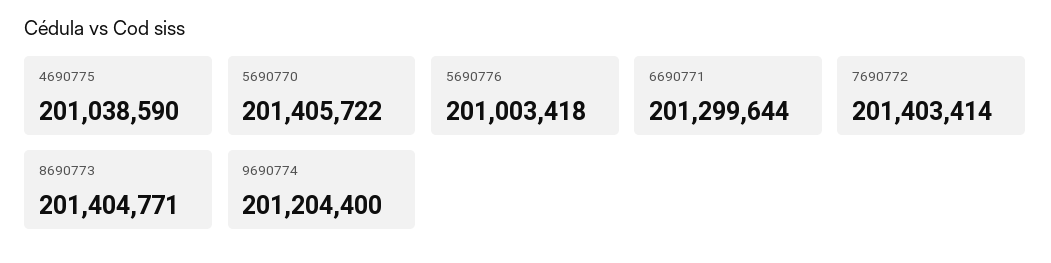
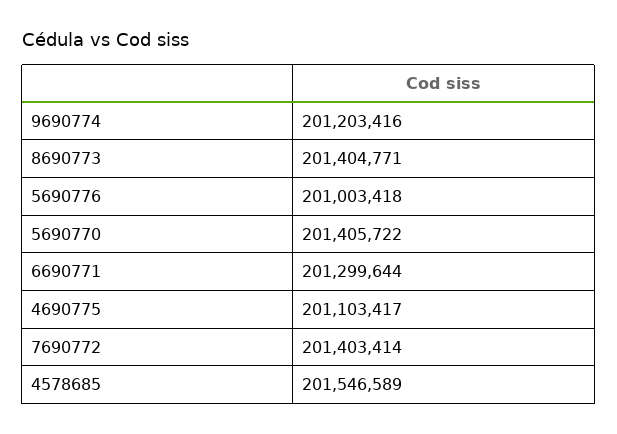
  {
-   "4690775": 201038590,
+   "4690775": 201103417,
    "5690770": 201405722,
    "5690776": 201003418,
    "6690771": 201299644,
    "7690772": 201403414,
    "8690773": 201404771,
-   "9690774": 201204400
+   "9690774": 201203416,
+   "4578685": 201546589
  }

